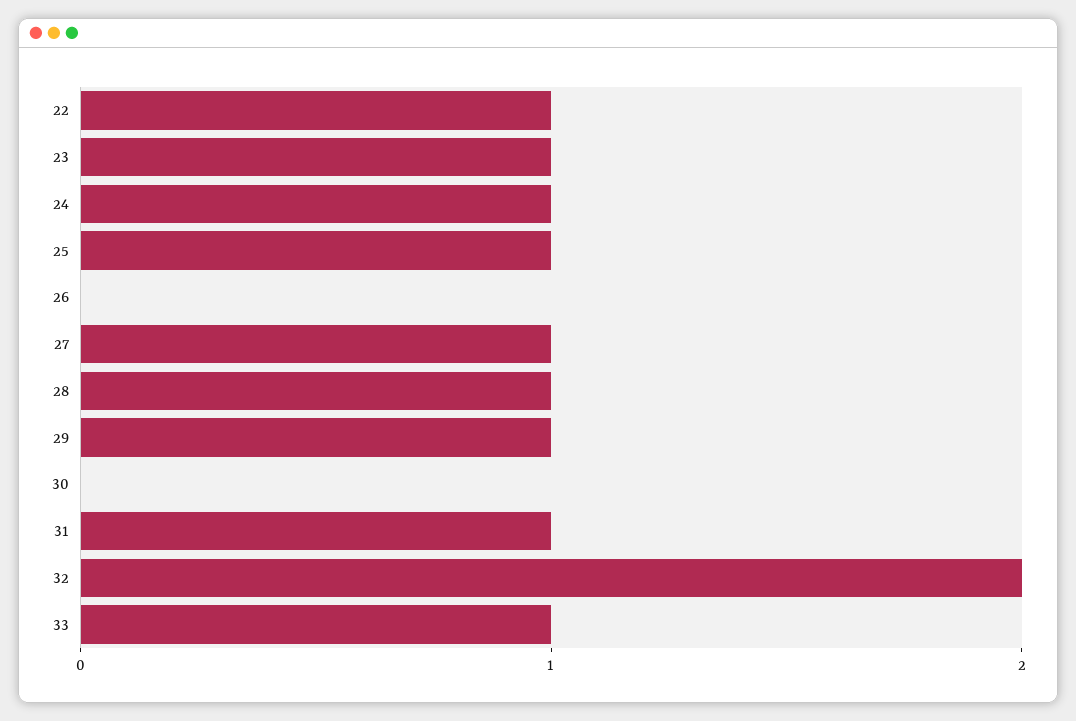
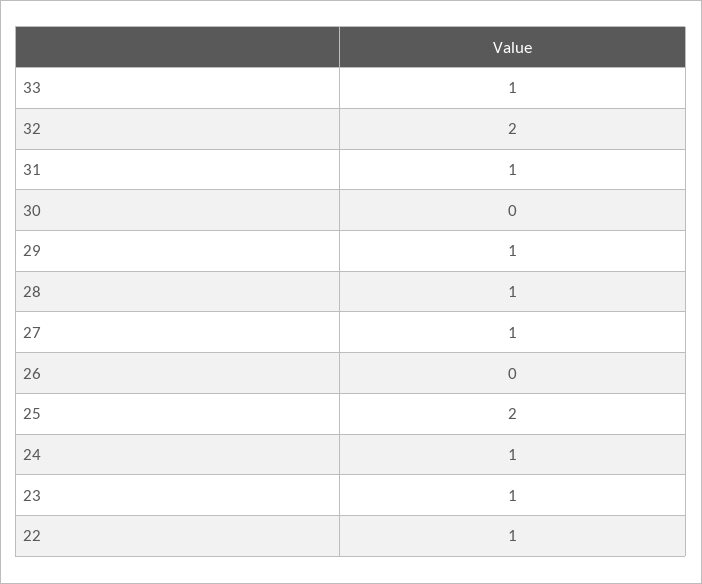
  {
    "22": 1,
    "23": 1,
    "24": 1,
-   "25": 1,
+   "25": 2,
    "26": 0,
    "27": 1,
    "28": 1,
    "29": 1,
    "30": 0,
    "31": 1,
    "32": 2,
    "33": 1
  }

